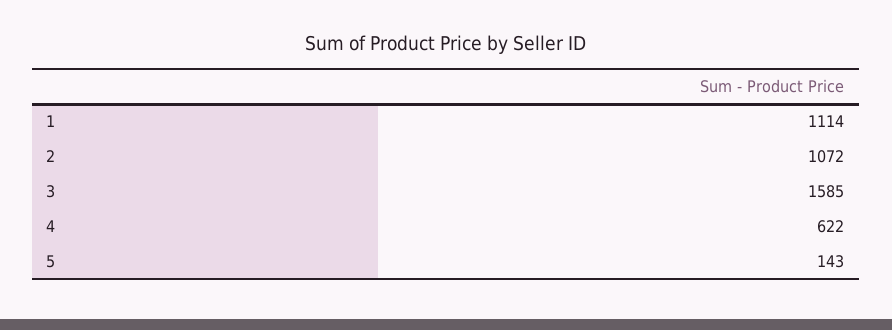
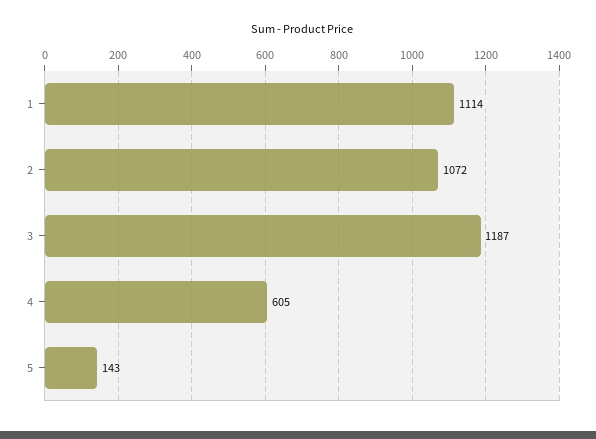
  {
    "1": 1114,
    "2": 1072,
-   "3": 1585,
+   "3": 1187,
-   "4": 622,
+   "4": 605,
    "5": 143
  }

